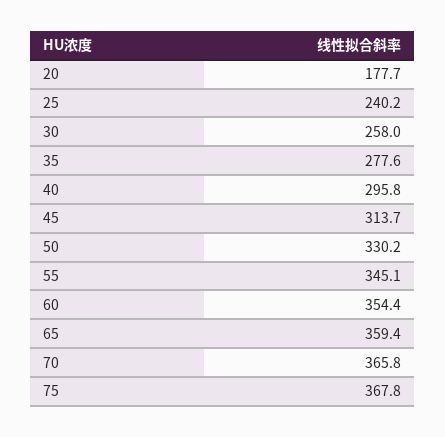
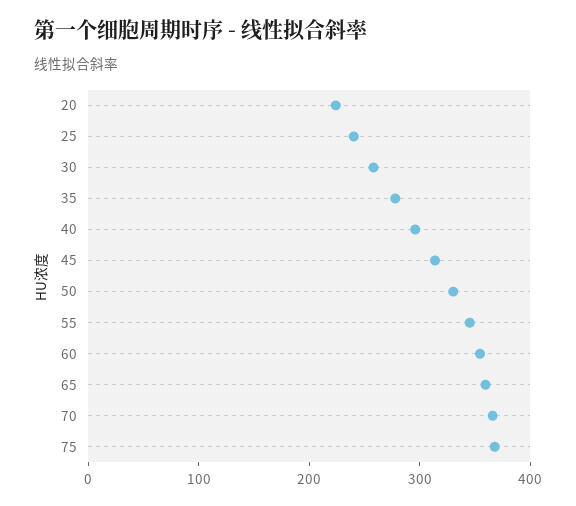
  {
-   "20": 177.7,
+   "20": 220,
    "25": 240.2,
    "30": 258,
    "35": 277.6,
    "40": 295.8,
    "45": 313.7,
    "50": 330.2,
    "55": 345.1,
    "60": 354.4,
    "65": 359.4,
    "70": 365.8,
    "75": 367.8
  }

